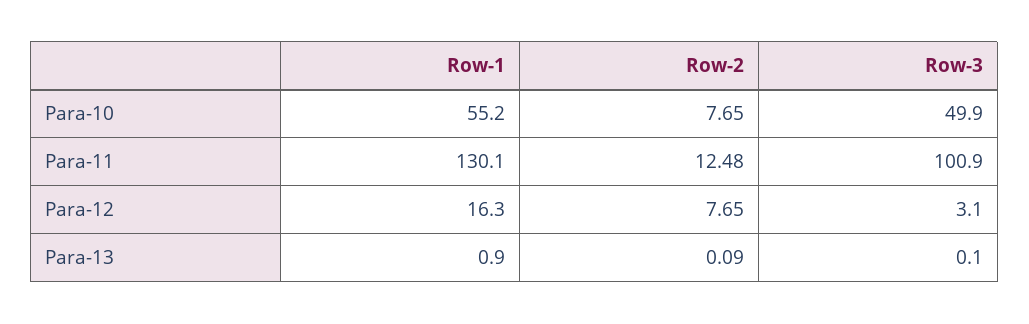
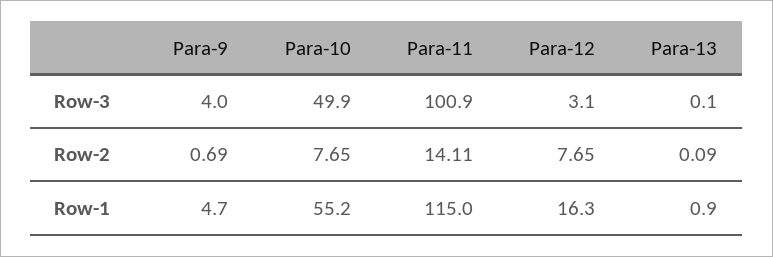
  {
    "Row-1": {
      "Para-10": 55.2,
-     "Para-11": 130.1,
+     "Para-11": 115,
      "Para-12": 16.3,
-     "Para-13": 0.9
+     "Para-13": 0.9,
+     "Para-9": 4.7
    },
    "Row-2": {
      "Para-10": 7.65,
-     "Para-11": 12.48,
+     "Para-11": 14.11,
      "Para-12": 7.65,
-     "Para-13": 0.09
+     "Para-13": 0.09,
+     "Para-9": 0.69
    },
    "Row-3": {
      "Para-10": 49.9,
      "Para-11": 100.9,
      "Para-12": 3.1,
-     "Para-13": 0.1
+     "Para-13": 0.1,
+     "Para-9": 4
    }
  }

